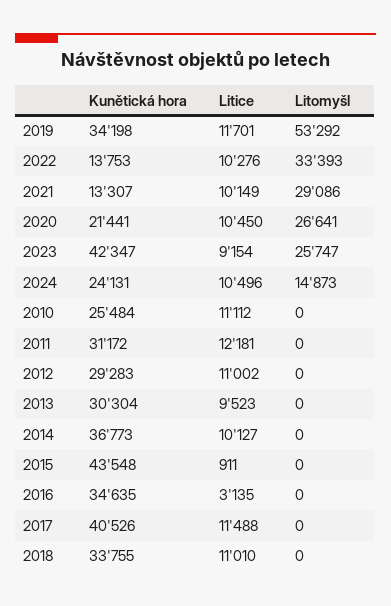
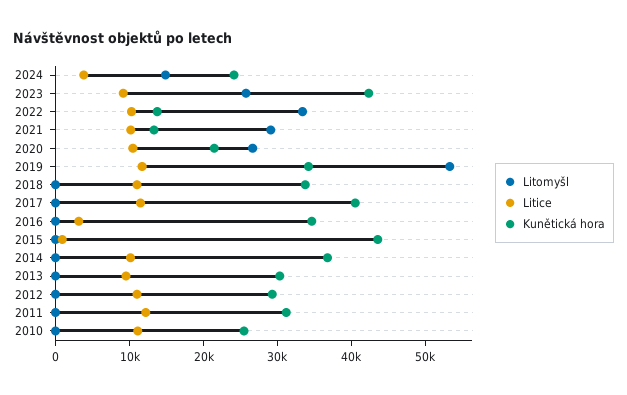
  {
    "Kunětická hora": {
      "2019": 34198,
      "2022": 13753,
      "2021": 13307,
      "2020": 21441,
      "2023": 42347,
      "2024": 24131,
      "2010": 25484,
      "2011": 31172,
      "2012": 29283,
      "2013": 30304,
      "2014": 36773,
      "2015": 43548,
      "2016": 34635,
      "2017": 40526,
      "2018": 33755
    },
    "Litice": {
      "2019": 11701,
      "2022": 10276,
      "2021": 10149,
      "2020": 10450,
      "2023": 9154,
-     "2024": 10496,
+     "2024": 4000,
      "2010": 11112,
      "2011": 12181,
      "2012": 11002,
      "2013": 9523,
      "2014": 10127,
      "2015": 911,
      "2016": 3135,
      "2017": 11488,
      "2018": 11010
    },
    "Litomyšl": {
      "2019": 53292,
      "2022": 33393,
      "2021": 29086,
      "2020": 26641,
      "2023": 25747,
      "2024": 14873,
      "2010": 0,
      "2011": 0,
      "2012": 0,
      "2013": 0,
      "2014": 0,
      "2015": 0,
      "2016": 0,
      "2017": 0,
      "2018": 0
    }
  }

